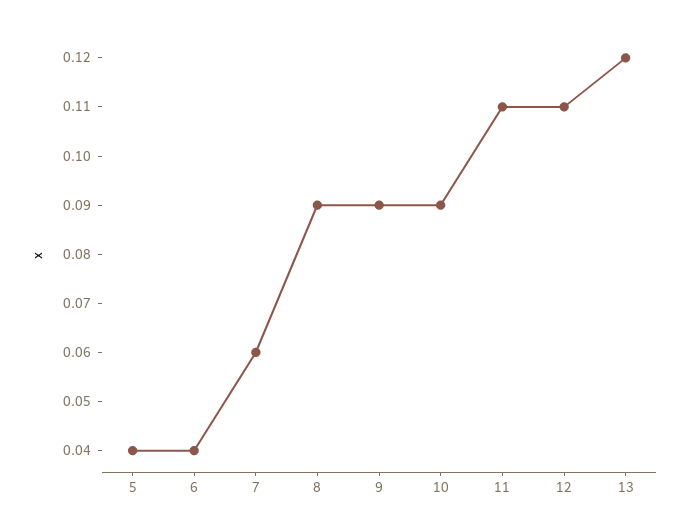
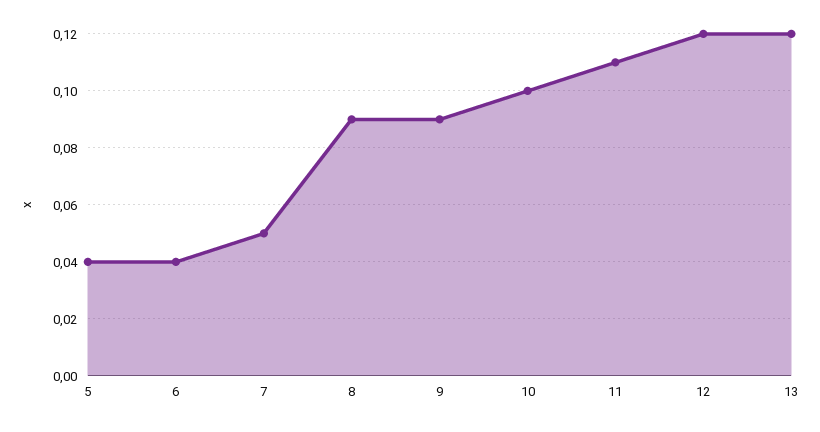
  {
    "5": 0.04,
    "6": 0.04,
-   "7": 0.06,
+   "7": 0.05,
    "8": 0.09,
    "9": 0.09,
-   "10": 0.09,
+   "10": 0.1,
    "11": 0.11,
-   "12": 0.11,
+   "12": 0.12,
    "13": 0.12
  }

